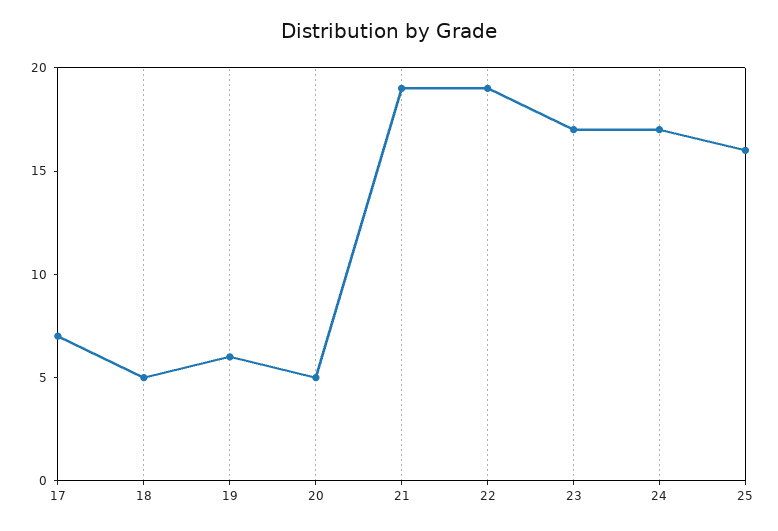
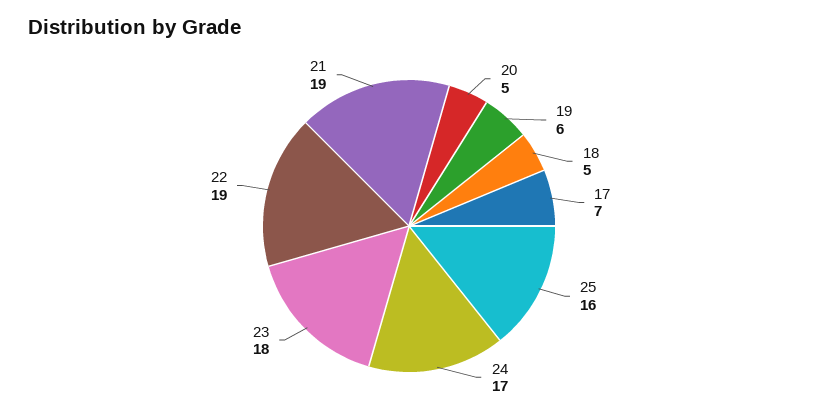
  {
    "17": 7,
    "18": 5,
    "19": 6,
    "20": 5,
    "21": 19,
    "22": 19,
-   "23": 17,
+   "23": 18,
    "24": 17,
    "25": 16
  }

